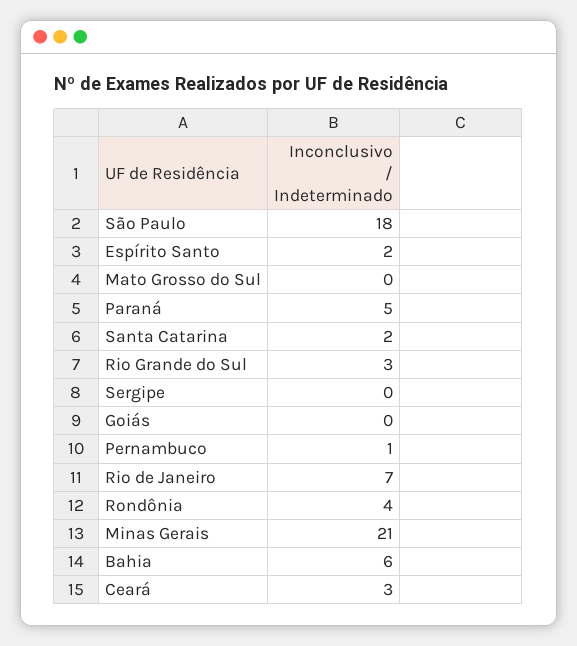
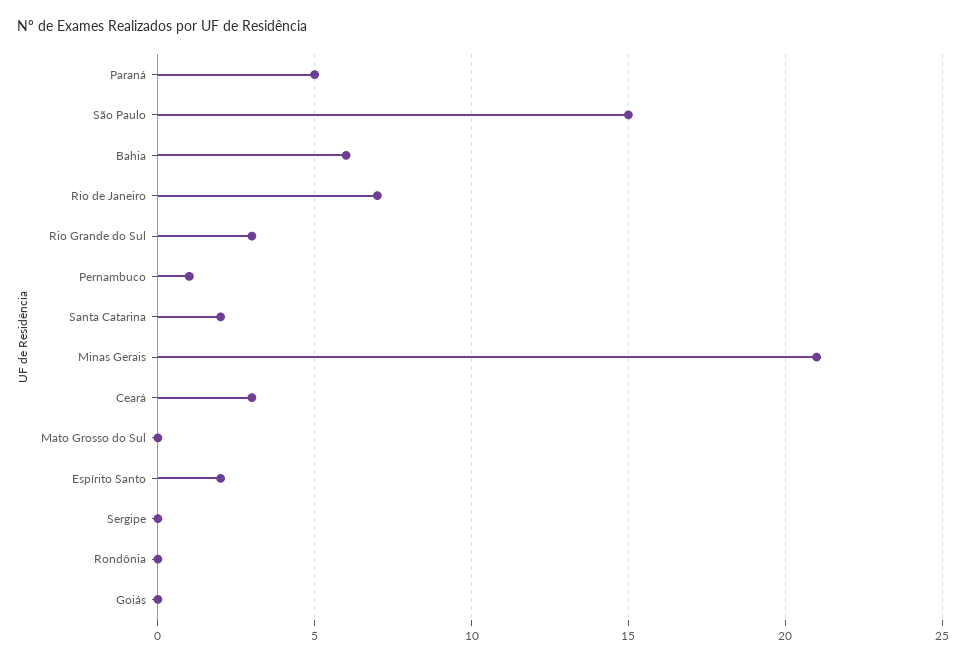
  {
-   "São Paulo": 18,
+   "São Paulo": 15,
    "Espírito Santo": 2,
    "Mato Grosso do Sul": 0,
    "Paraná": 5,
    "Santa Catarina": 2,
    "Rio Grande do Sul": 3,
    "Sergipe": 0,
    "Goiás": 0,
    "Pernambuco": 1,
    "Rio de Janeiro": 7,
-   "Rondônia": 4,
+   "Rondônia": 0,
    "Minas Gerais": 21,
    "Bahia": 6,
    "Ceará": 3
  }

